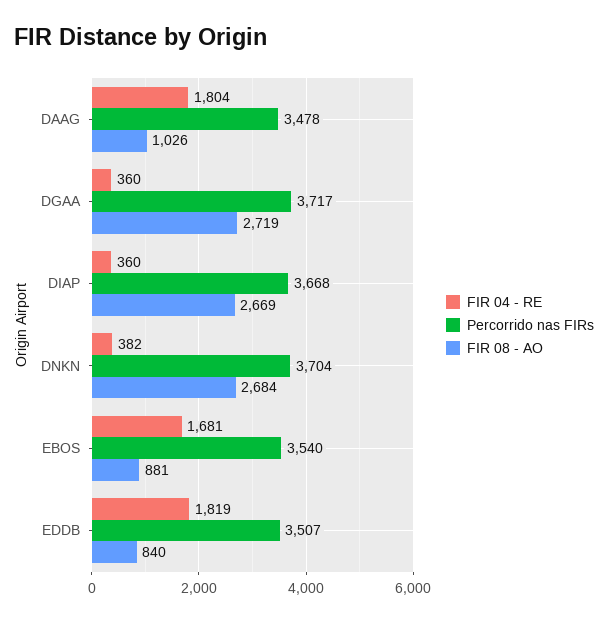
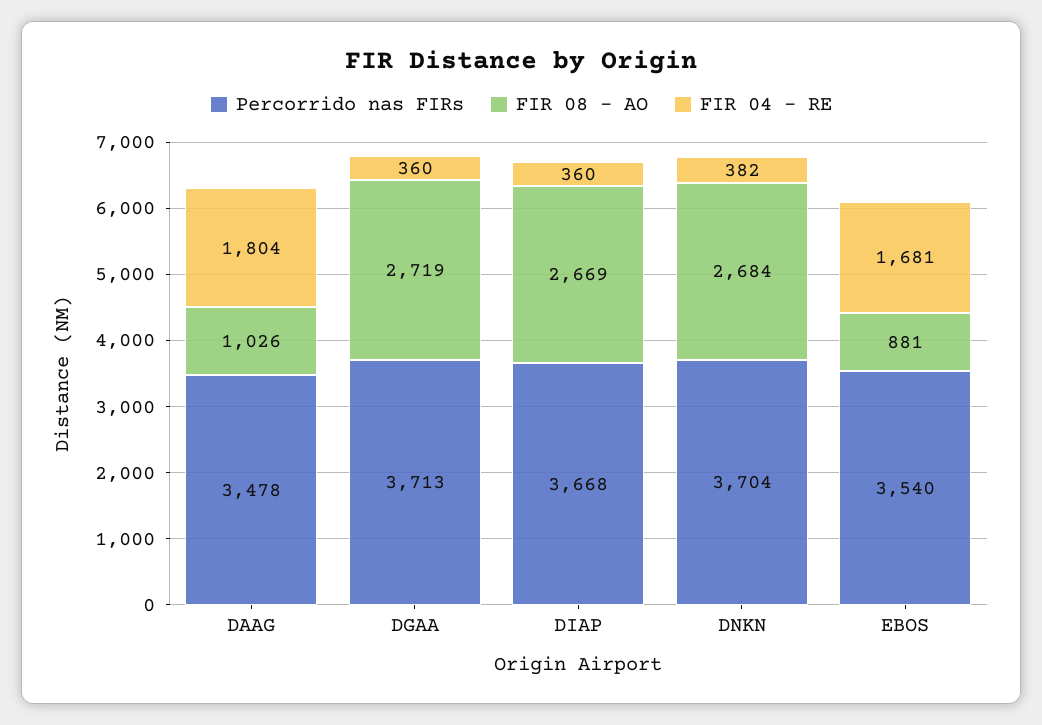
  {
    "FIR 04 - RE": {
      "DAAG": 1804,
      "DGAA": 360,
      "DIAP": 360,
      "DNKN": 382,
-     "EBOS": 1681,
+     "EBOS": 1681
-     "EDDB": 1819
    },
    "Percorrido nas FIRs": {
      "DAAG": 3478,
-     "DGAA": 3717,
+     "DGAA": 3713,
      "DIAP": 3668,
      "DNKN": 3704,
-     "EBOS": 3540,
+     "EBOS": 3540
-     "EDDB": 3507
    },
    "FIR 08 - AO": {
      "DAAG": 1026,
      "DGAA": 2719,
      "DIAP": 2669,
      "DNKN": 2684,
-     "EBOS": 881,
+     "EBOS": 881
-     "EDDB": 840
    }
  }

